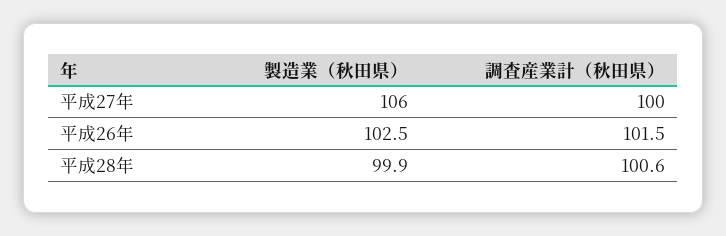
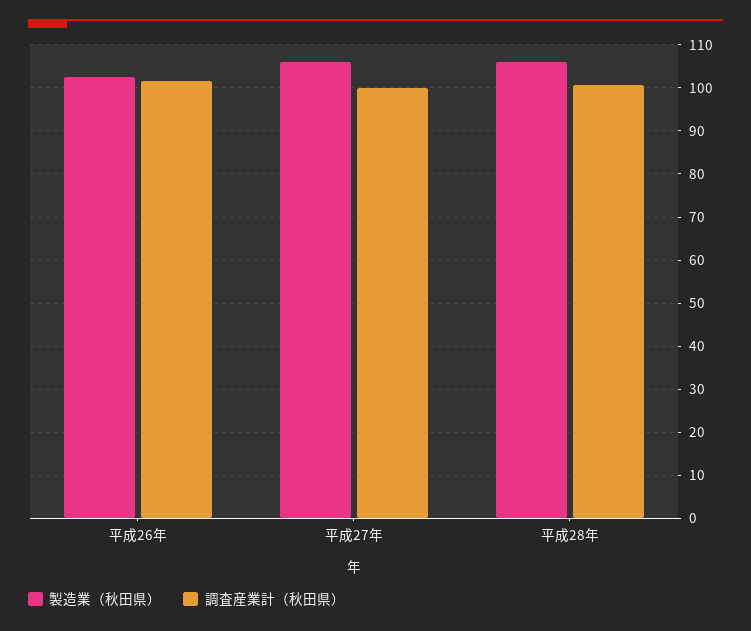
  {
    "製造業（秋田県）": {
      "平成27年": 106,
      "平成26年": 102.5,
-     "平成28年": 99.9
+     "平成28年": 106
    },
    "調査産業計（秋田県）": {
      "平成27年": 100,
      "平成26年": 101.5,
      "平成28年": 100.6
    }
  }

